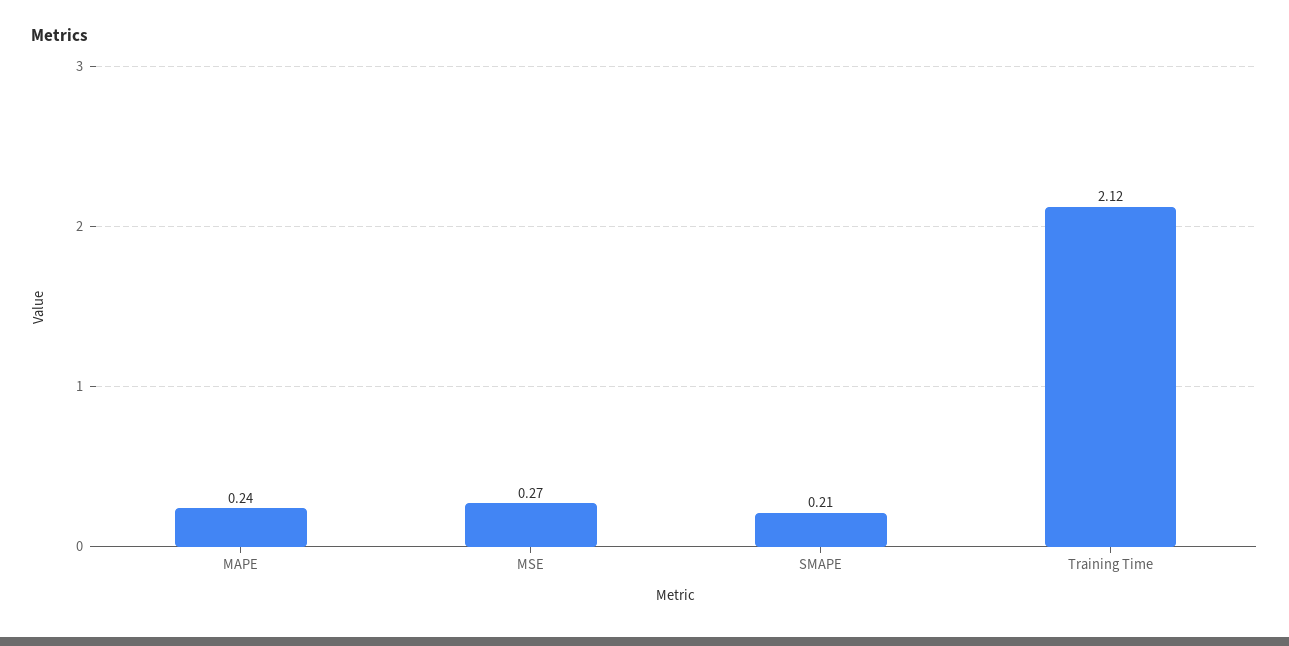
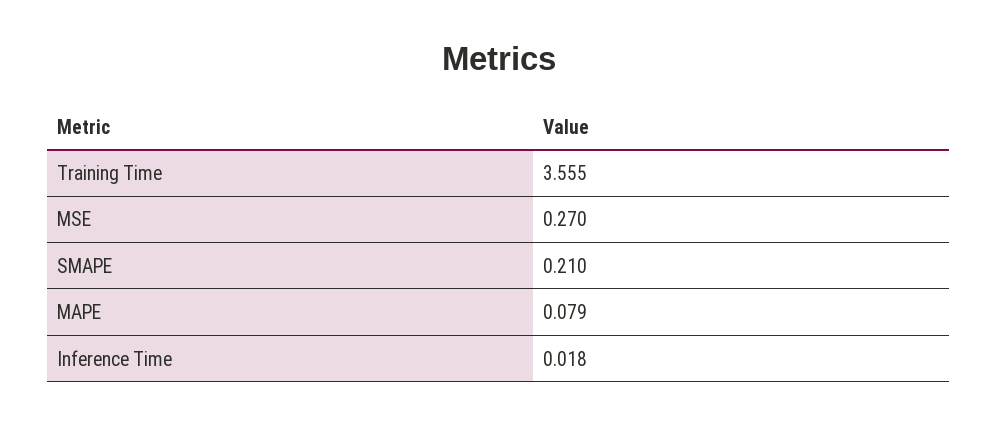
  {
-   "MAPE": 0.24,
+   "MAPE": 0.079,
    "MSE": 0.27,
    "SMAPE": 0.21,
-   "Training Time": 2.12
+   "Training Time": 3.555,
+   "Inference Time": 0.018
  }

